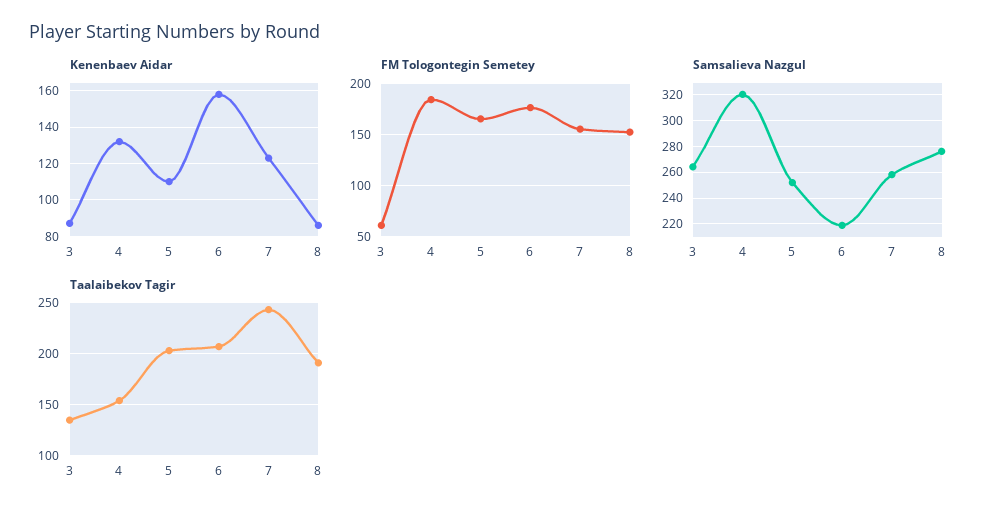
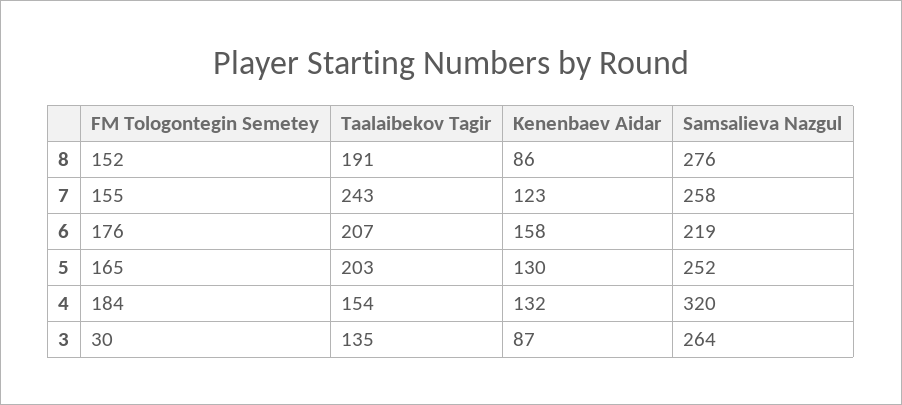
  {
    "Kenenbaev Aidar": {
      "3": 87,
      "4": 132,
-     "5": 110,
+     "5": 130,
      "6": 158,
      "7": 123,
      "8": 86
    },
    "FM Tologontegin Semetey": {
-     "3": 60,
+     "3": 30,
      "4": 184,
      "5": 165,
      "6": 176,
      "7": 155,
      "8": 152
    },
    "Samsalieva Nazgul": {
      "3": 264,
      "4": 320,
      "5": 252,
      "6": 219,
      "7": 258,
      "8": 276
    },
    "Taalaibekov Tagir": {
      "3": 135,
      "4": 154,
      "5": 203,
      "6": 207,
      "7": 243,
      "8": 191
    }
  }

